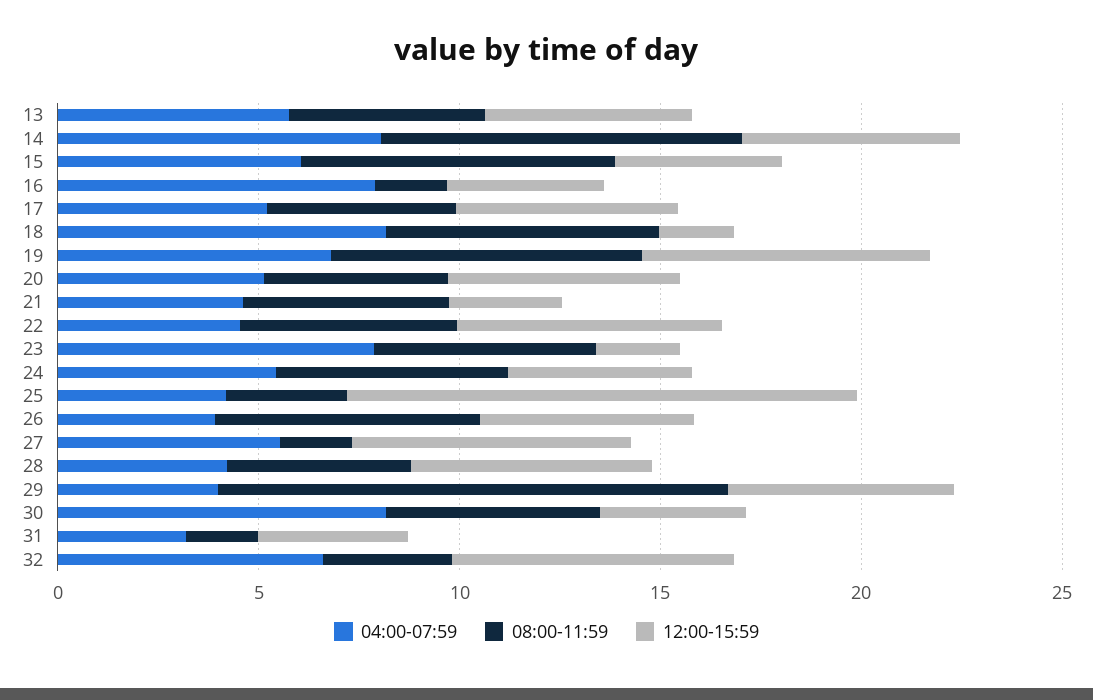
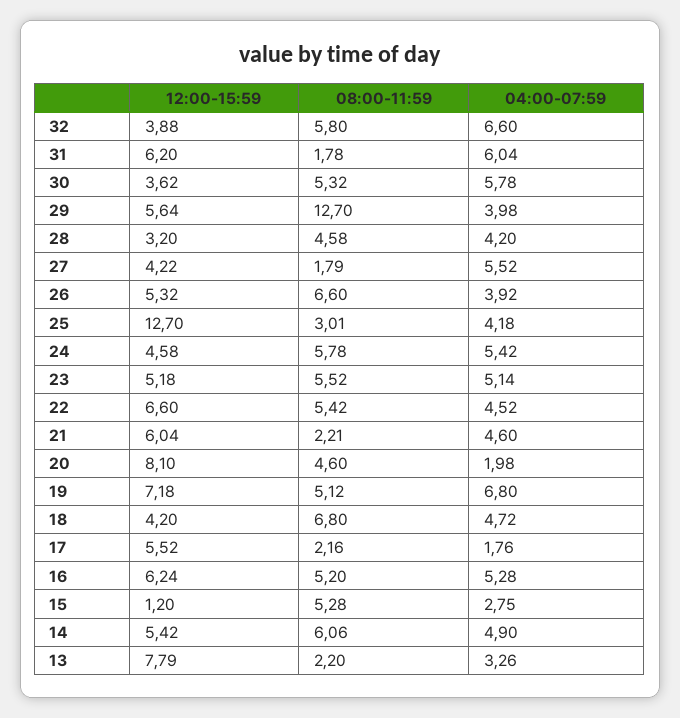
  {
    "04:00-07:59": {
-     "13": 6,
+     "13": 3.26,
-     "14": 8,
+     "14": 4.9,
-     "15": 6,
+     "15": 2.75,
-     "16": 8,
+     "16": 5.28,
-     "17": 5,
+     "17": 1.76,
-     "18": 8,
+     "18": 4.72,
      "19": 6.8,
-     "20": 5,
+     "20": 1.98,
      "21": 4.6,
      "22": 4.52,
-     "23": 8,
+     "23": 5.14,
      "24": 5.42,
      "25": 4.18,
      "26": 3.92,
      "27": 5.52,
      "28": 4.2,
      "29": 3.98,
-     "30": 8,
+     "30": 5.78,
-     "31": 3,
+     "31": 6.04,
      "32": 6.6
    },
    "08:00-11:59": {
-     "13": 5,
+     "13": 2.2,
-     "14": 9,
+     "14": 6.06,
-     "15": 8,
+     "15": 5.28,
-     "16": 2,
+     "16": 5.2,
-     "17": 5,
+     "17": 2.16,
      "18": 6.8,
-     "19": 8,
+     "19": 5.12,
      "20": 4.6,
-     "21": 5,
+     "21": 2.21,
      "22": 5.42,
      "23": 5.52,
      "24": 5.78,
      "25": 3.01,
      "26": 6.6,
      "27": 1.79,
      "28": 4.58,
      "29": 12.7,
      "30": 5.32,
      "31": 1.78,
-     "32": 3
+     "32": 5.8
    },
    "12:00-15:59": {
-     "13": 5,
+     "13": 7.79,
      "14": 5.42,
-     "15": 4,
+     "15": 1.2,
-     "16": 4,
+     "16": 6.24,
      "17": 5.52,
-     "18": 2,
+     "18": 4.2,
      "19": 7.18,
-     "20": 6,
+     "20": 8.1,
-     "21": 3,
+     "21": 6.04,
      "22": 6.6,
-     "23": 2,
+     "23": 5.18,
      "24": 4.58,
      "25": 12.7,
      "26": 5.32,
-     "27": 7,
+     "27": 4.22,
-     "28": 6,
+     "28": 3.2,
      "29": 5.64,
      "30": 3.62,
-     "31": 4,
+     "31": 6.2,
-     "32": 7
+     "32": 3.88
    }
  }

